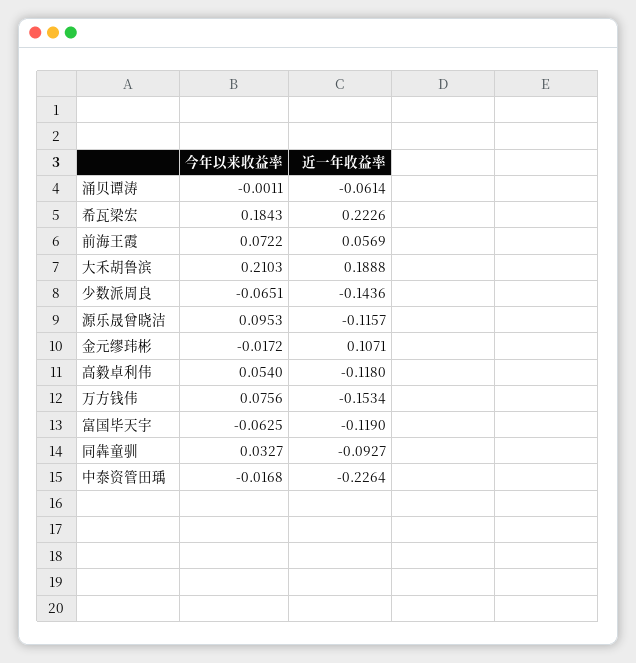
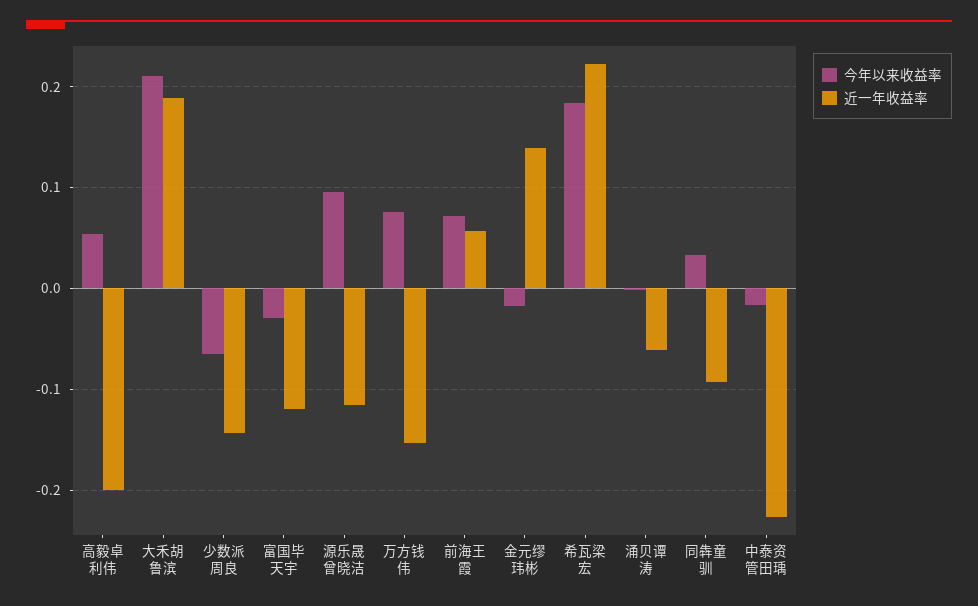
  {
    "今年以来收益率": {
      "涌贝谭涛": -0.0011,
      "希瓦梁宏": 0.1843,
      "前海王霞": 0.0722,
      "大禾胡鲁滨": 0.2103,
      "少数派周良": -0.0651,
      "源乐晟曾晓洁": 0.0953,
      "金元缪玮彬": -0.0172,
      "高毅卓利伟": 0.054,
      "万方钱伟": 0.0756,
-     "富国毕天宇": -0.0625,
+     "富国毕天宇": -0.03,
      "同犇童驯": 0.0327,
      "中泰资管田瑀": -0.0168
    },
    "近一年收益率": {
      "涌贝谭涛": -0.0614,
      "希瓦梁宏": 0.2226,
      "前海王霞": 0.0569,
      "大禾胡鲁滨": 0.1888,
      "少数派周良": -0.1436,
      "源乐晟曾晓洁": -0.1157,
-     "金元缪玮彬": 0.1071,
+     "金元缪玮彬": 0.14,
-     "高毅卓利伟": -0.118,
+     "高毅卓利伟": -0.2,
      "万方钱伟": -0.1534,
      "富国毕天宇": -0.119,
      "同犇童驯": -0.0927,
      "中泰资管田瑀": -0.2264
    }
  }

